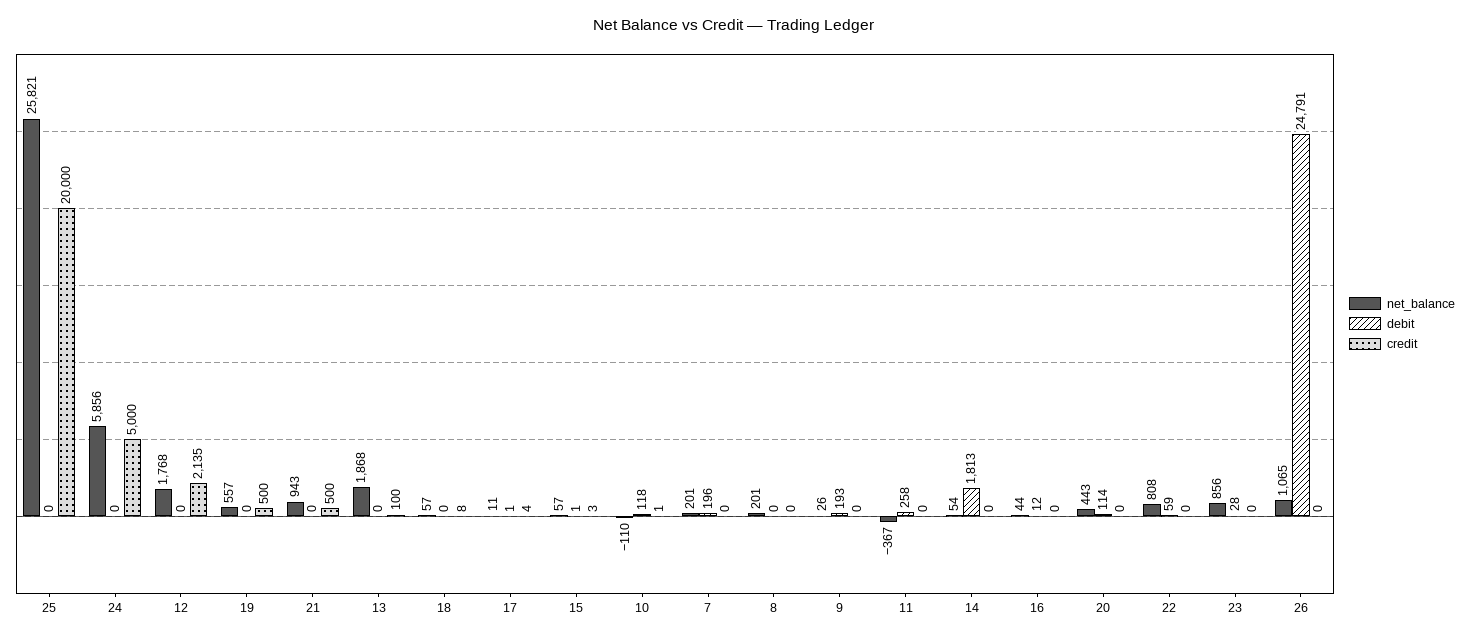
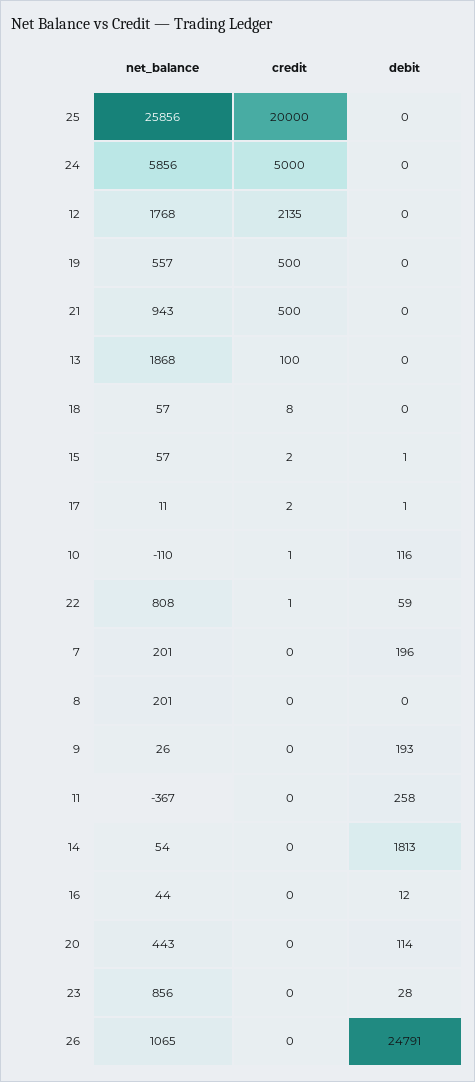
  {
    "net_balance": {
-     "25": 25821,
+     "25": 25856,
      "24": 5856,
      "12": 1768,
      "19": 557,
      "21": 943,
      "13": 1868,
      "18": 57,
      "17": 11,
      "15": 57,
      "10": -110,
      "7": 201,
      "8": 201,
      "9": 26,
      "11": -367,
      "14": 54,
      "16": 44,
      "20": 443,
      "22": 808,
      "23": 856,
      "26": 1065
    },
    "debit": {
      "25": 0,
      "24": 0,
      "12": 0,
      "19": 0,
      "21": 0,
      "13": 0,
      "18": 0,
      "17": 1,
      "15": 1,
-     "10": 118,
+     "10": 116,
      "7": 196,
      "8": 0,
      "9": 193,
      "11": 258,
      "14": 1813,
      "16": 12,
      "20": 114,
      "22": 59,
      "23": 28,
      "26": 24791
    },
    "credit": {
      "25": 20000,
      "24": 5000,
      "12": 2135,
      "19": 500,
      "21": 500,
      "13": 100,
      "18": 8,
-     "17": 4,
+     "17": 2,
-     "15": 3,
+     "15": 2,
      "10": 1,
      "7": 0,
      "8": 0,
      "9": 0,
      "11": 0,
      "14": 0,
      "16": 0,
      "20": 0,
-     "22": 0,
+     "22": 1,
      "23": 0,
      "26": 0
    }
  }

